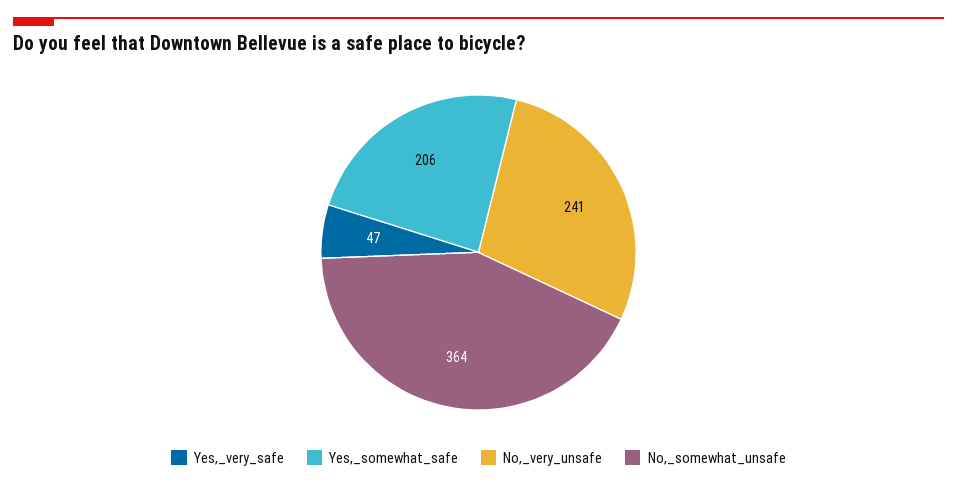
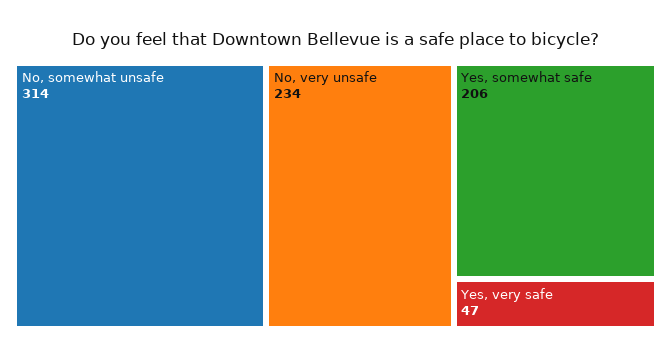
  {
    "Yes,_very_safe": 47,
    "Yes,_somewhat_safe": 206,
-   "No,_very_unsafe": 241,
+   "No,_very_unsafe": 234,
-   "No,_somewhat_unsafe": 364
+   "No,_somewhat_unsafe": 314
  }

